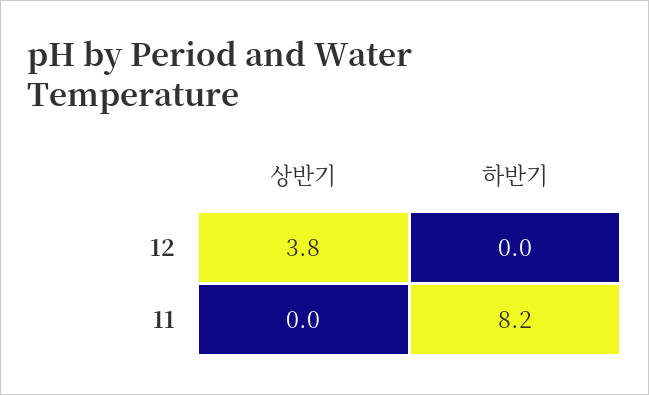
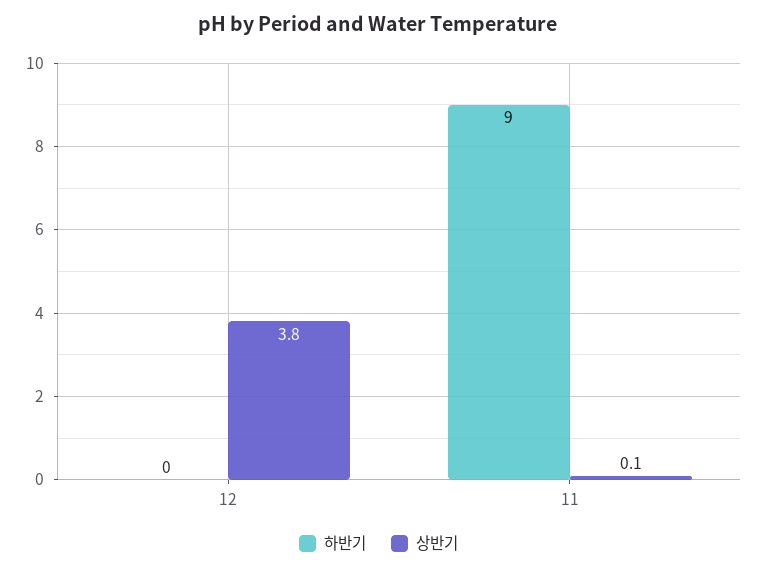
  {
    "상반기": {
      "12": 3.8,
-     "11": 0
+     "11": 0.1
    },
    "하반기": {
      "12": 0,
-     "11": 8.2
+     "11": 9
    }
  }

